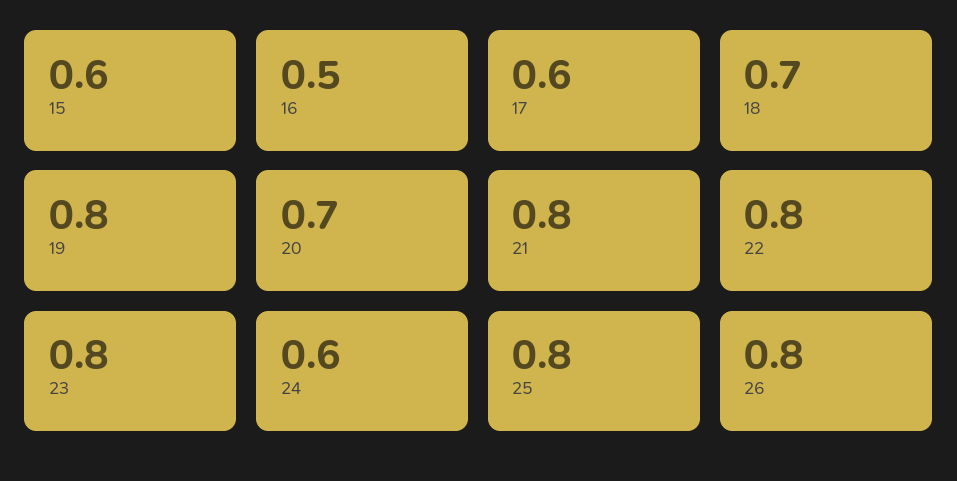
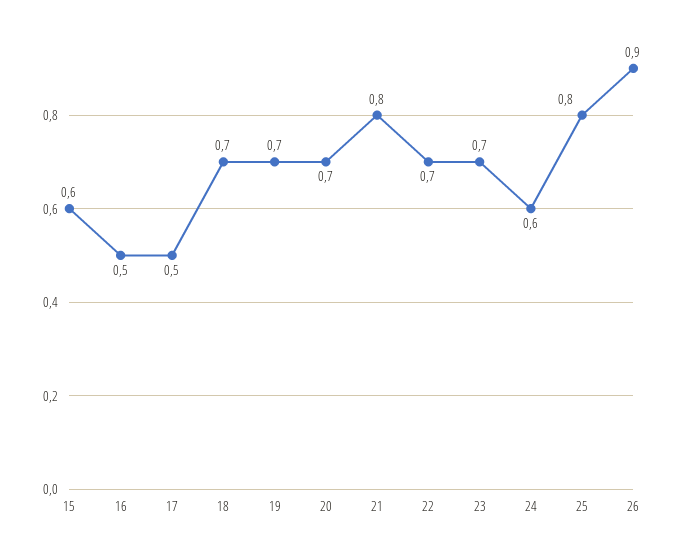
  {
    "15": 0.6,
    "16": 0.5,
-   "17": 0.6,
+   "17": 0.5,
    "18": 0.7,
-   "19": 0.8,
+   "19": 0.7,
    "20": 0.7,
    "21": 0.8,
-   "22": 0.8,
+   "22": 0.7,
-   "23": 0.8,
+   "23": 0.7,
    "24": 0.6,
    "25": 0.8,
-   "26": 0.8
+   "26": 0.9
  }

